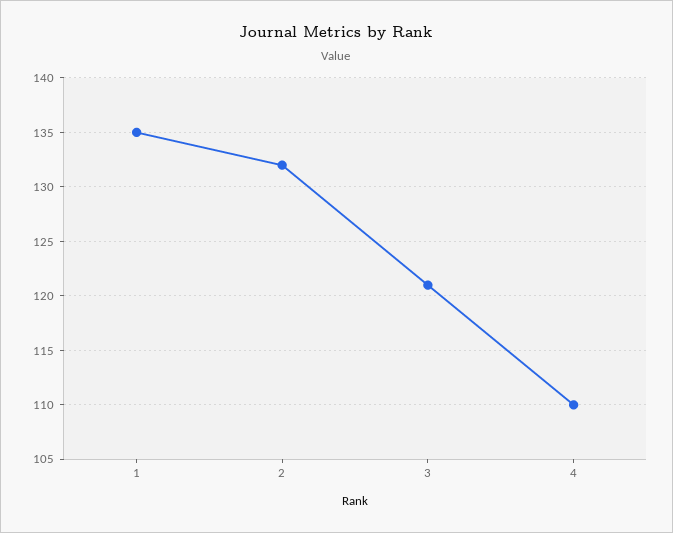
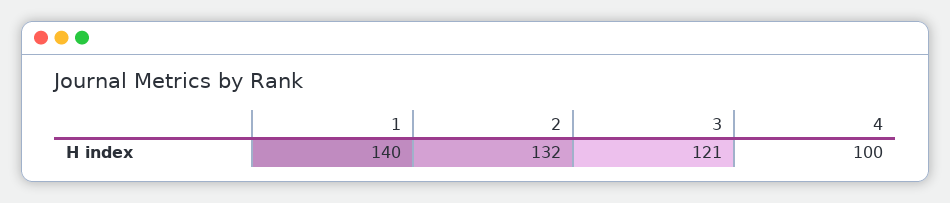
  {
-   "1": 135,
+   "1": 140,
    "2": 132,
    "3": 121,
-   "4": 110
+   "4": 100
  }

